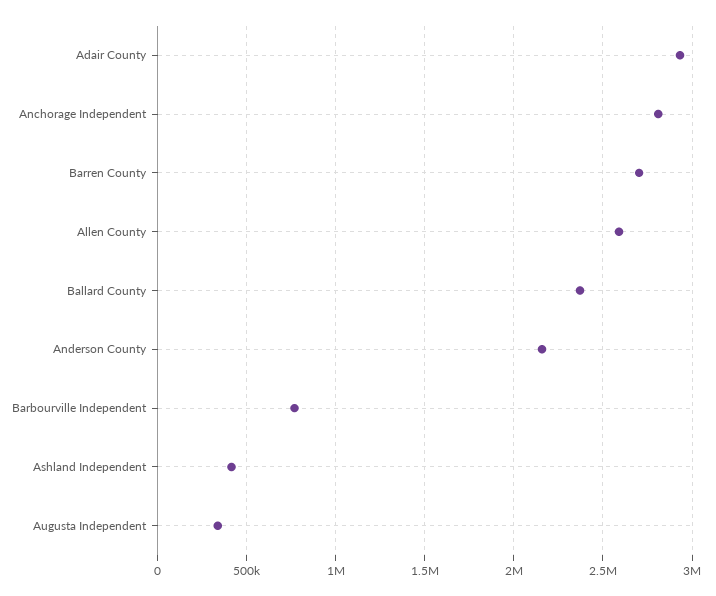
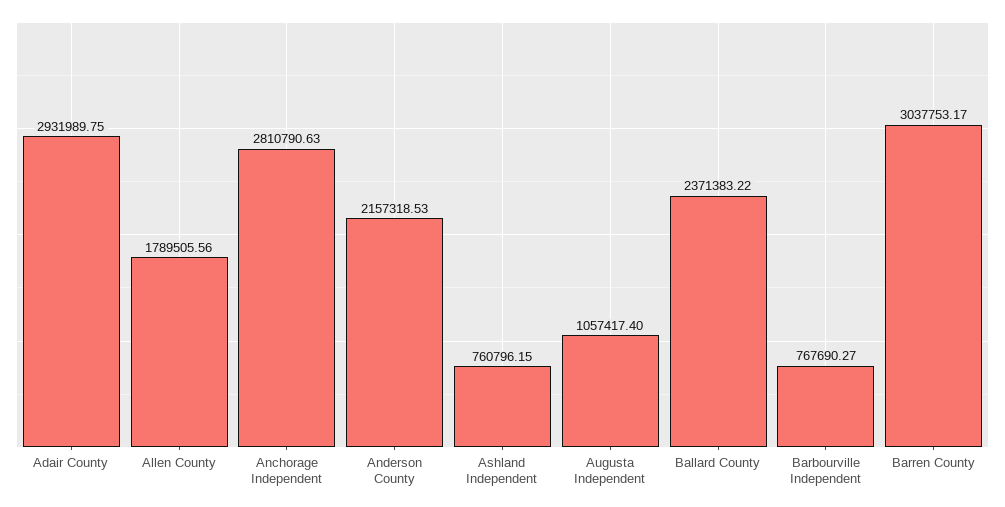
  {
    "Adair County": 2931989.75,
    "Anchorage Independent": 2810790.63,
-   "Barren County": 2700000,
+   "Barren County": 3037753.17,
-   "Allen County": 2600000,
+   "Allen County": 1789505.56,
    "Ballard County": 2371383.22,
    "Anderson County": 2157318.53,
    "Barbourville Independent": 767690.27,
-   "Ashland Independent": 400000,
+   "Ashland Independent": 760796.15,
-   "Augusta Independent": 350000
+   "Augusta Independent": 1057417.4
  }

